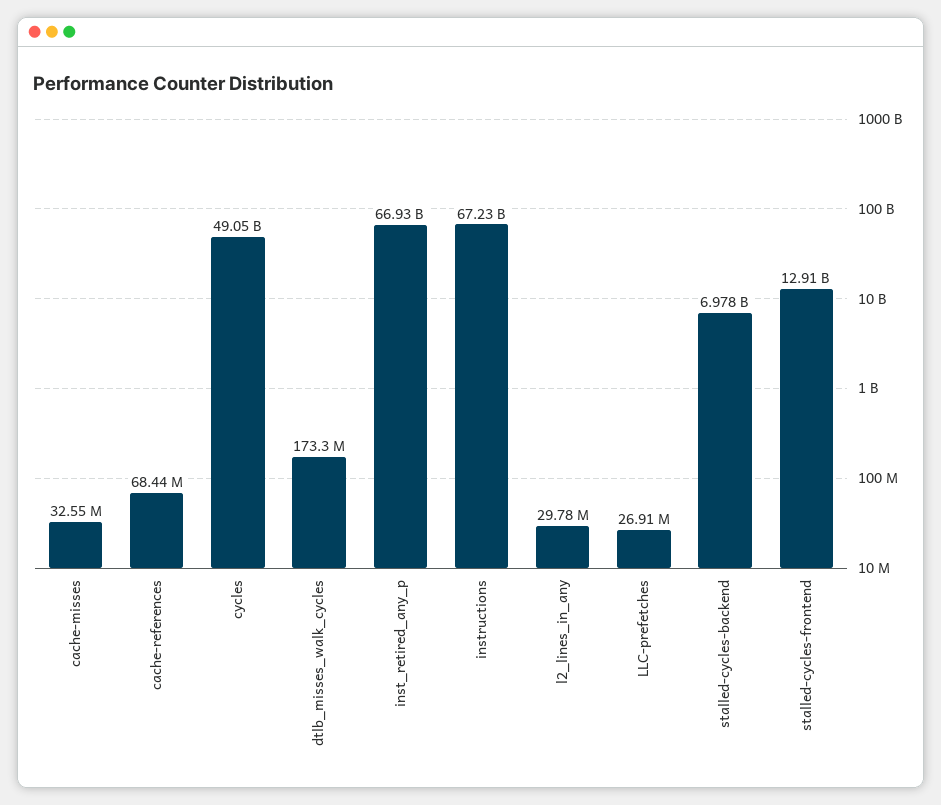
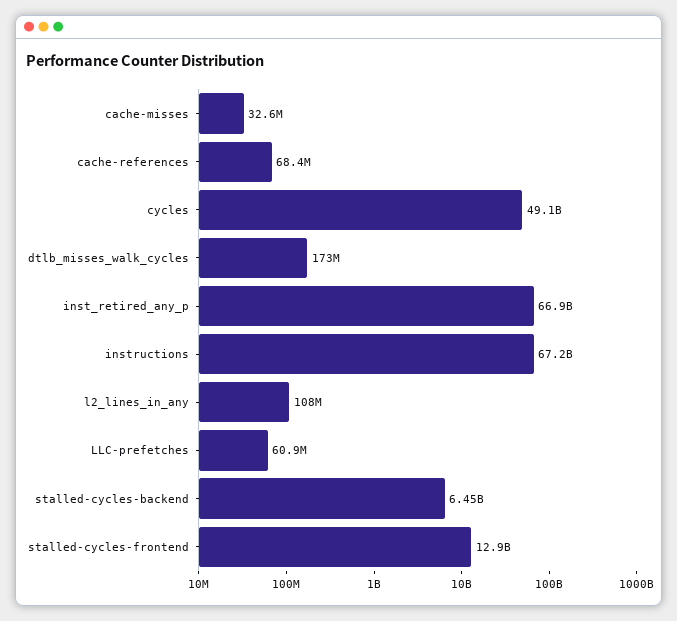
  {
    "cache-misses": 32550000,
    "cache-references": 68440000,
    "cycles": 49050000000,
    "dtlb_misses_walk_cycles": 173300000,
    "inst_retired_any_p": 66930000000,
    "instructions": 67230000000,
-   "l2_lines_in_any": 29780000,
+   "l2_lines_in_any": 108000000,
-   "LLC-prefetches": 26910000,
+   "LLC-prefetches": 60900000,
-   "stalled-cycles-backend": 6978000000,
+   "stalled-cycles-backend": 6450000000,
    "stalled-cycles-frontend": 12910000000
  }

